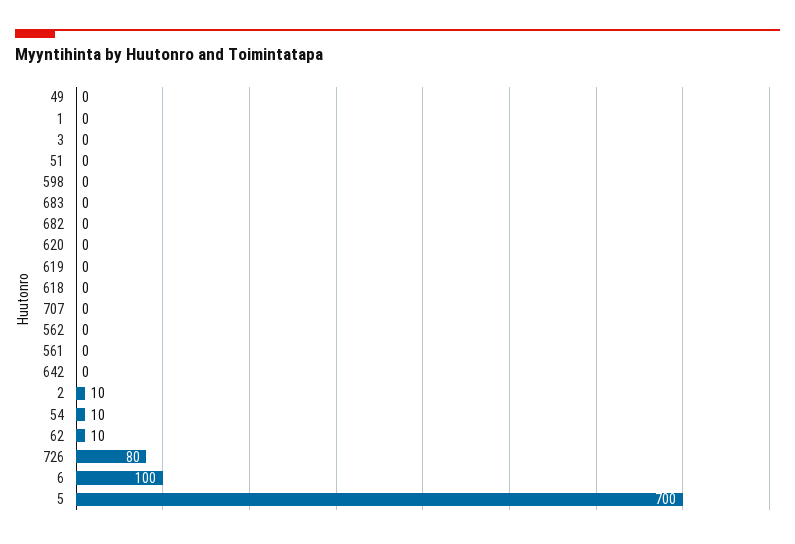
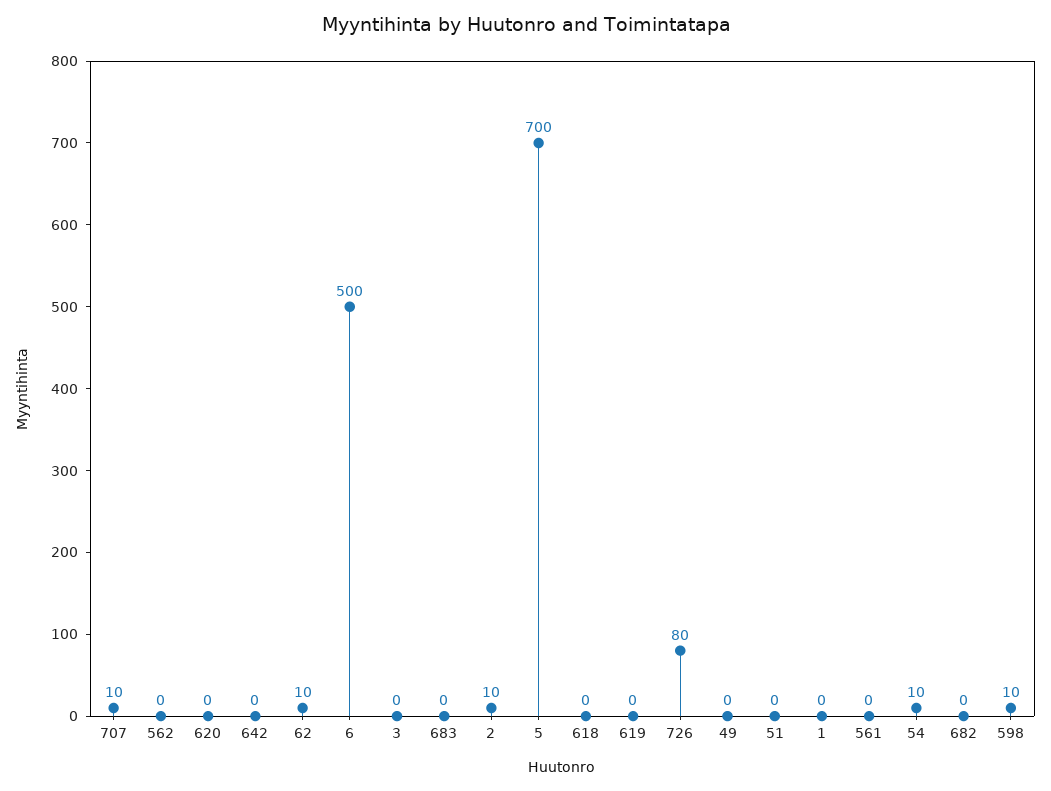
  {
    "49": 0,
    "1": 0,
    "3": 0,
    "51": 0,
-   "598": 0,
+   "598": 10,
    "683": 0,
    "682": 0,
    "620": 0,
    "619": 0,
    "618": 0,
-   "707": 0,
+   "707": 10,
    "562": 0,
    "561": 0,
    "642": 0,
    "2": 10,
    "54": 10,
    "62": 10,
    "726": 80,
-   "6": 100,
+   "6": 500,
    "5": 700
  }

